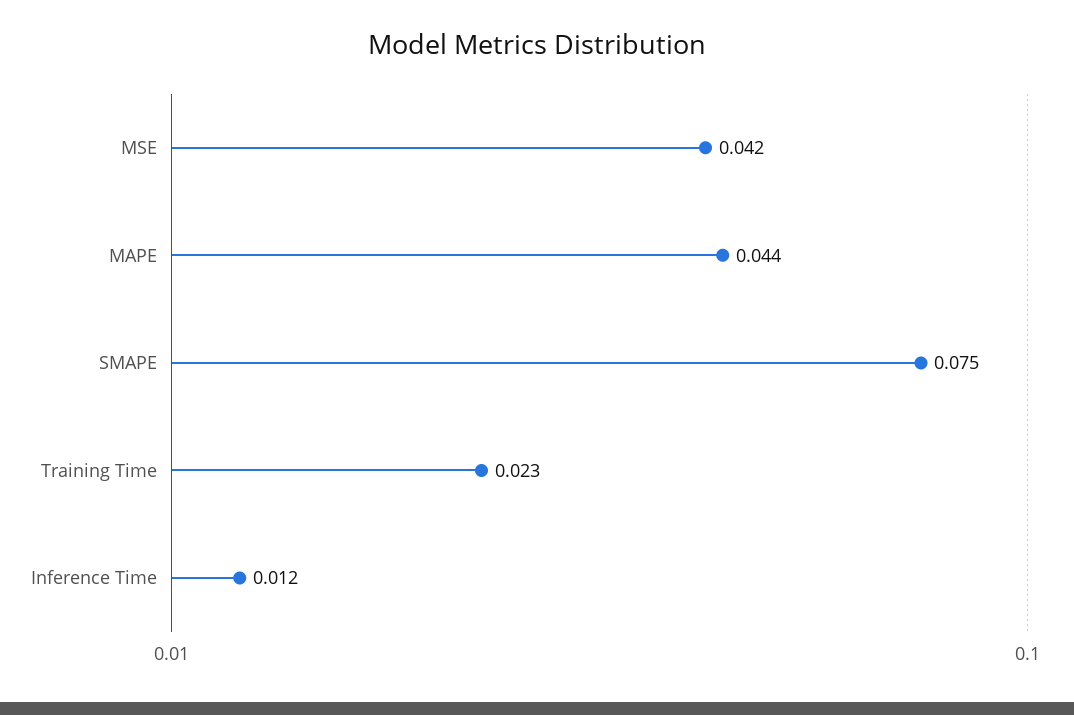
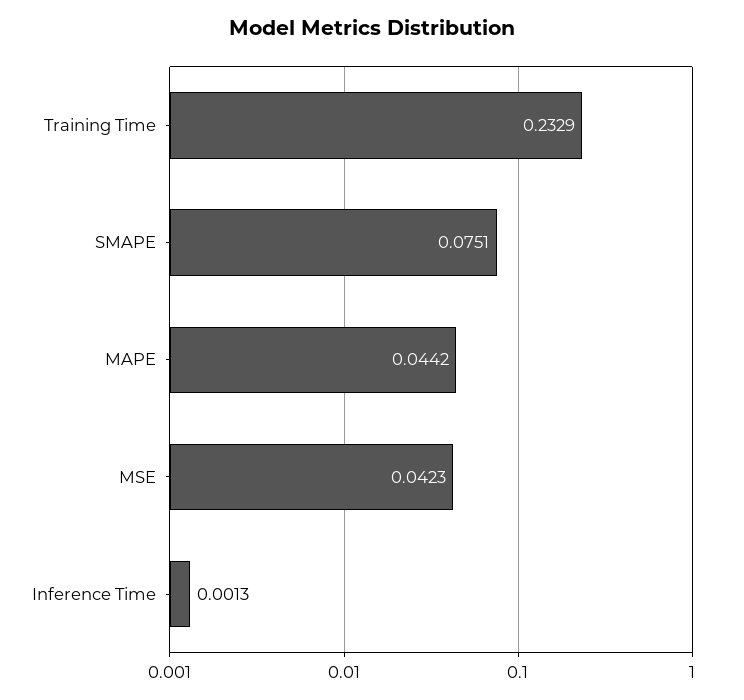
  {
    "MSE": 0.0423,
    "MAPE": 0.0442,
    "SMAPE": 0.0751,
-   "Training Time": 0.023,
+   "Training Time": 0.2329,
-   "Inference Time": 0.012
+   "Inference Time": 0.0013
  }

